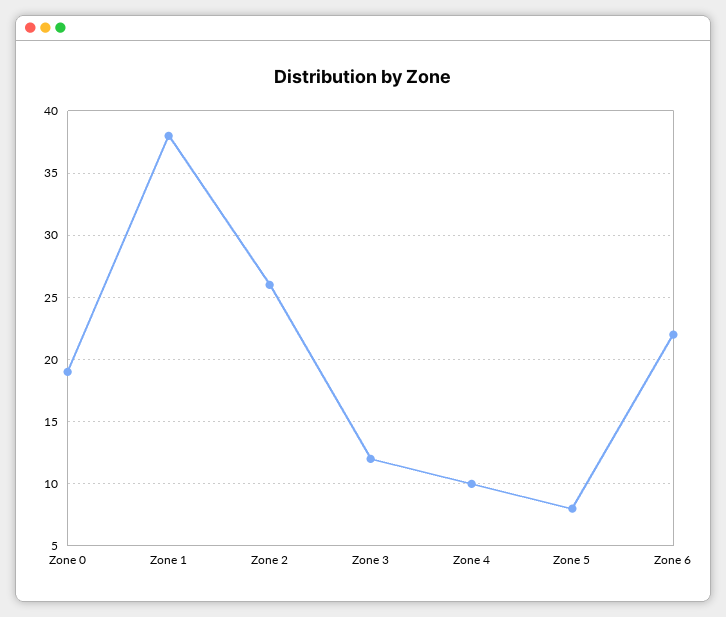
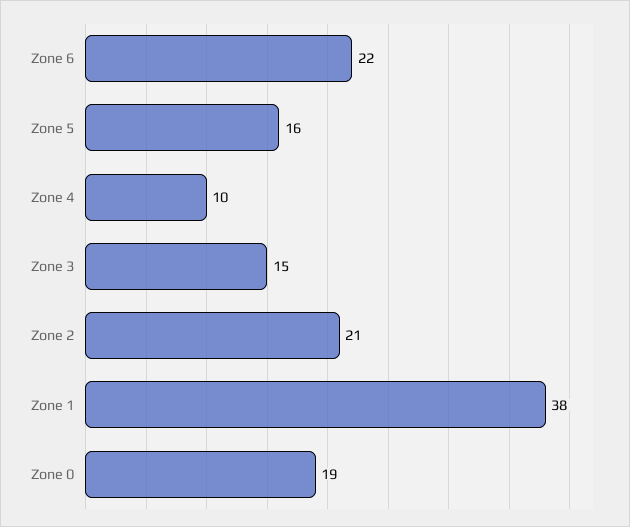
  {
    "Zone 0": 19,
    "Zone 1": 38,
-   "Zone 2": 26,
+   "Zone 2": 21,
-   "Zone 3": 12,
+   "Zone 3": 15,
    "Zone 4": 10,
-   "Zone 5": 8,
+   "Zone 5": 16,
    "Zone 6": 22
  }

